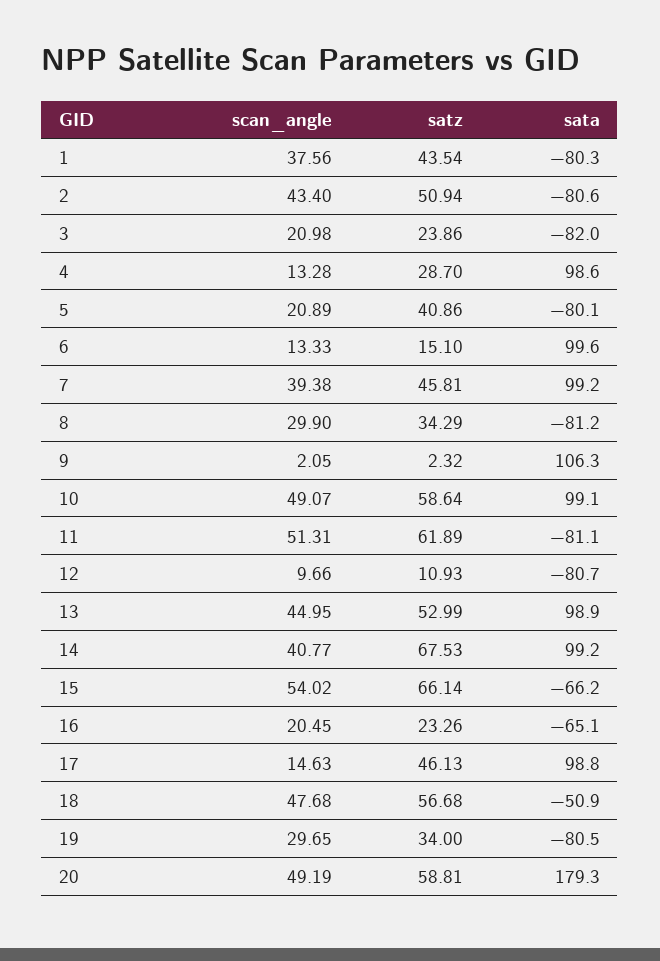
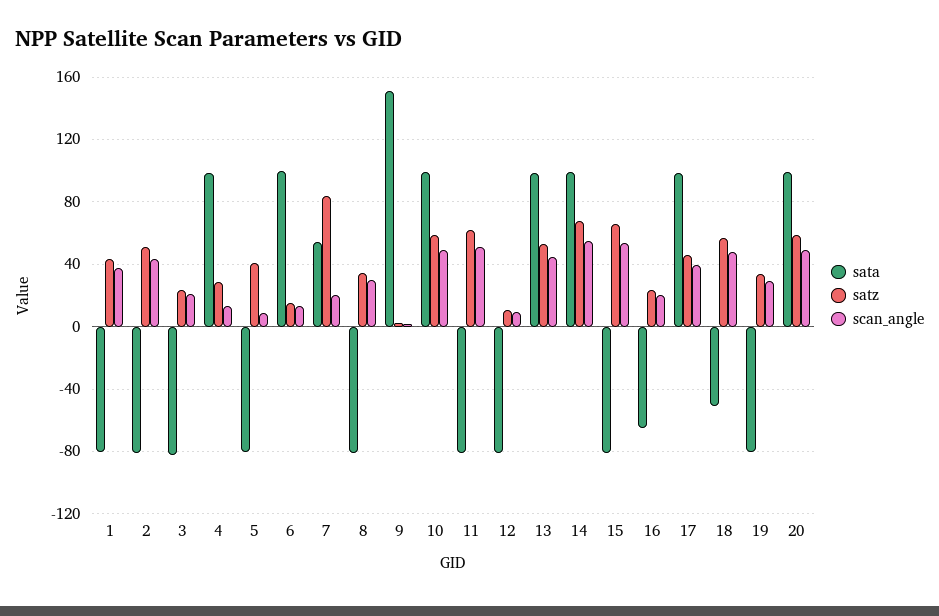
  {
    "scan_angle": {
      "1": 37.56,
      "2": 43.4,
      "3": 20.98,
      "4": 13.28,
-     "5": 20.89,
+     "5": 10,
      "6": 13.33,
-     "7": 39.38,
+     "7": 20,
      "8": 29.9,
      "9": 2.05,
      "10": 49.07,
      "11": 51.31,
      "12": 9.66,
      "13": 44.95,
-     "14": 40.77,
+     "14": 55,
      "15": 54.02,
      "16": 20.45,
-     "17": 14.63,
+     "17": 40,
      "18": 47.68,
      "19": 29.65,
      "20": 49.19
    },
    "satz": {
      "1": 43.54,
      "2": 50.94,
      "3": 23.86,
      "4": 28.7,
      "5": 40.86,
      "6": 15.1,
-     "7": 45.81,
+     "7": 85,
      "8": 34.29,
      "9": 2.32,
      "10": 58.64,
      "11": 61.89,
      "12": 10.93,
      "13": 52.99,
      "14": 67.53,
      "15": 66.14,
      "16": 23.26,
      "17": 46.13,
      "18": 56.68,
      "19": 34,
      "20": 58.81
    },
    "sata": {
      "1": -80.3,
      "2": -80.6,
      "3": -82,
      "4": 98.6,
      "5": -80.1,
      "6": 99.6,
-     "7": 99.2,
+     "7": 55,
      "8": -81.2,
-     "9": 106.3,
+     "9": 150,
      "10": 99.1,
      "11": -81.1,
      "12": -80.7,
      "13": 98.9,
      "14": 99.2,
-     "15": -66.2,
+     "15": -80,
      "16": -65.1,
      "17": 98.8,
      "18": -50.9,
      "19": -80.5,
-     "20": 179.3
+     "20": 100
    }
  }

